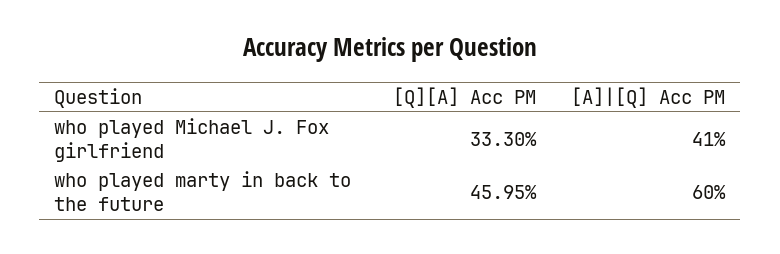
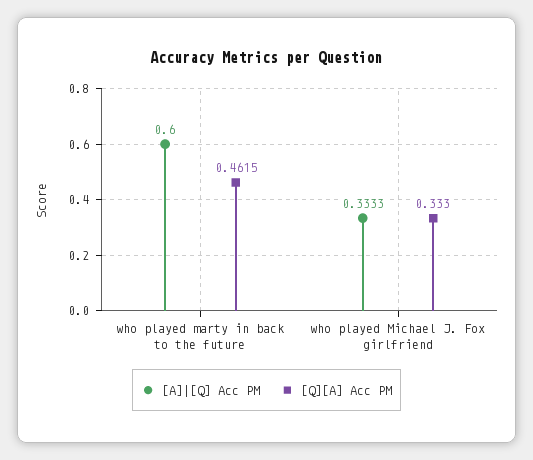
  {
    "[Q][A] Acc PM": {
      "who played Michael J. Fox girlfriend": 0.333,
-     "who played marty in back to the future": 0.4595
+     "who played marty in back to the future": 0.4615
    },
    "[A]|[Q] Acc PM": {
-     "who played Michael J. Fox girlfriend": 0.41,
+     "who played Michael J. Fox girlfriend": 0.3333,
      "who played marty in back to the future": 0.6
    }
  }

